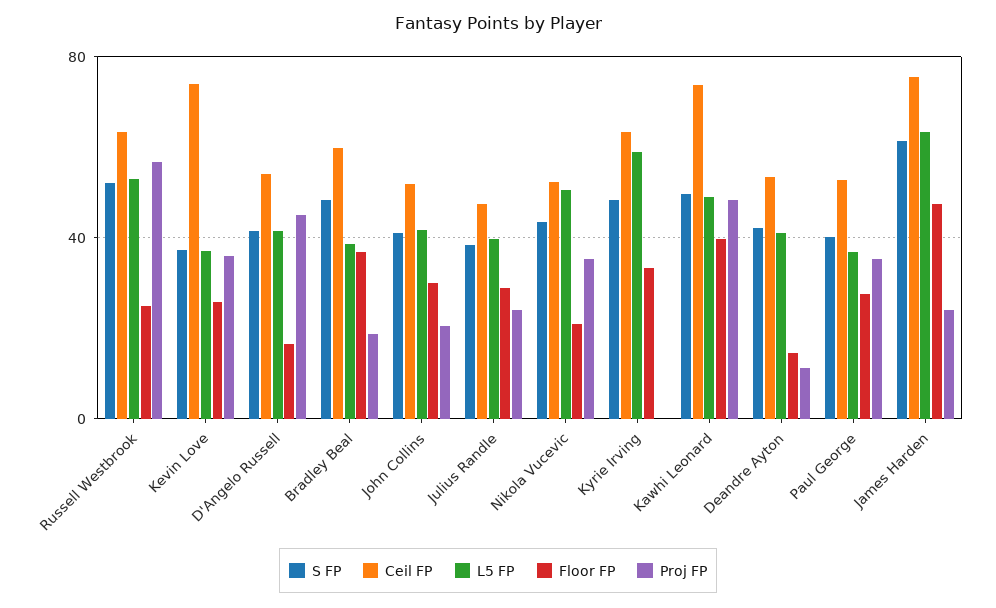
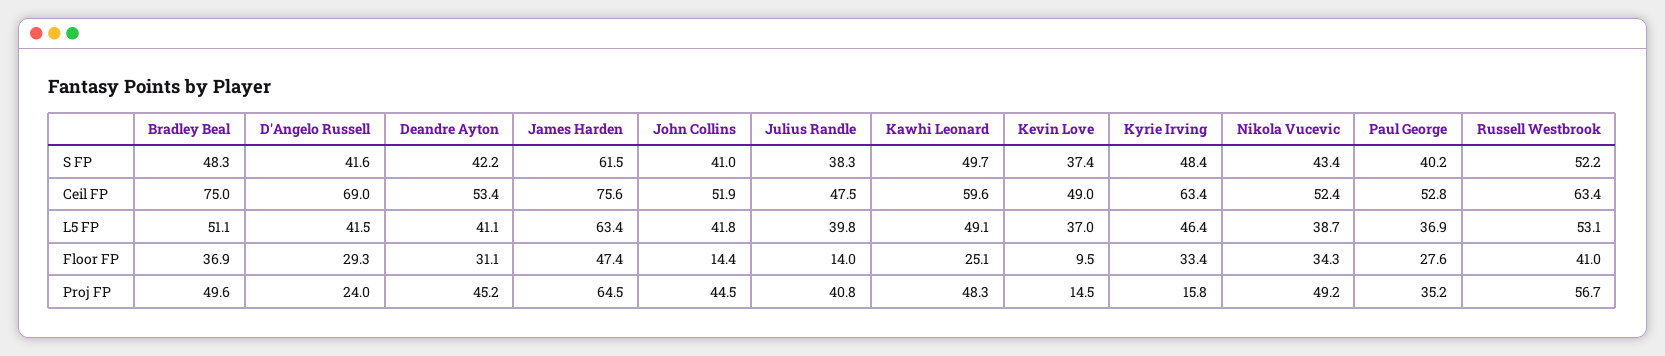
  {
    "S FP": {
      "Russell Westbrook": 52.2,
      "Kevin Love": 37.4,
      "D'Angelo Russell": 41.6,
      "Bradley Beal": 48.3,
      "John Collins": 41,
      "Julius Randle": 38.3,
      "Nikola Vucevic": 43.4,
      "Kyrie Irving": 48.4,
      "Kawhi Leonard": 49.7,
      "Deandre Ayton": 42.2,
      "Paul George": 40.2,
      "James Harden": 61.5
    },
    "Ceil FP": {
      "Russell Westbrook": 63.4,
-     "Kevin Love": 75,
+     "Kevin Love": 49,
-     "D'Angelo Russell": 55,
+     "D'Angelo Russell": 69,
-     "Bradley Beal": 60,
+     "Bradley Beal": 75,
      "John Collins": 51.9,
      "Julius Randle": 47.5,
      "Nikola Vucevic": 52.4,
      "Kyrie Irving": 63.4,
-     "Kawhi Leonard": 75,
+     "Kawhi Leonard": 59.6,
      "Deandre Ayton": 53.4,
      "Paul George": 52.8,
      "James Harden": 75.6
    },
    "L5 FP": {
      "Russell Westbrook": 53.1,
      "Kevin Love": 37,
      "D'Angelo Russell": 41.5,
-     "Bradley Beal": 40,
+     "Bradley Beal": 51.1,
      "John Collins": 41.8,
      "Julius Randle": 39.8,
-     "Nikola Vucevic": 50,
+     "Nikola Vucevic": 38.7,
-     "Kyrie Irving": 60,
+     "Kyrie Irving": 46.4,
      "Kawhi Leonard": 49.1,
      "Deandre Ayton": 41.1,
      "Paul George": 36.9,
      "James Harden": 63.4
    },
    "Floor FP": {
-     "Russell Westbrook": 25,
+     "Russell Westbrook": 41,
-     "Kevin Love": 25,
+     "Kevin Love": 9.5,
-     "D'Angelo Russell": 15,
+     "D'Angelo Russell": 29.3,
      "Bradley Beal": 36.9,
-     "John Collins": 30,
+     "John Collins": 14.4,
-     "Julius Randle": 30,
+     "Julius Randle": 14,
-     "Nikola Vucevic": 20,
+     "Nikola Vucevic": 34.3,
      "Kyrie Irving": 33.4,
-     "Kawhi Leonard": 40,
+     "Kawhi Leonard": 25.1,
-     "Deandre Ayton": 15,
+     "Deandre Ayton": 31.1,
      "Paul George": 27.6,
      "James Harden": 47.4
    },
    "Proj FP": {
      "Russell Westbrook": 56.7,
-     "Kevin Love": 35,
+     "Kevin Love": 14.5,
-     "D'Angelo Russell": 45,
+     "D'Angelo Russell": 24,
-     "Bradley Beal": 20,
+     "Bradley Beal": 49.6,
-     "John Collins": 20,
+     "John Collins": 44.5,
-     "Julius Randle": 25,
+     "Julius Randle": 40.8,
-     "Nikola Vucevic": 35,
+     "Nikola Vucevic": 49.2,
-     "Kyrie Irving": 0,
+     "Kyrie Irving": 15.8,
      "Kawhi Leonard": 48.3,
-     "Deandre Ayton": 10,
+     "Deandre Ayton": 45.2,
      "Paul George": 35.2,
-     "James Harden": 25
+     "James Harden": 64.5
    }
  }

